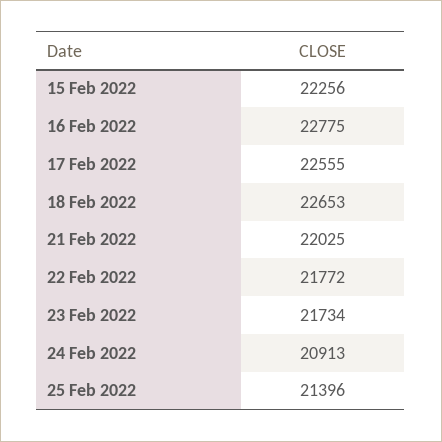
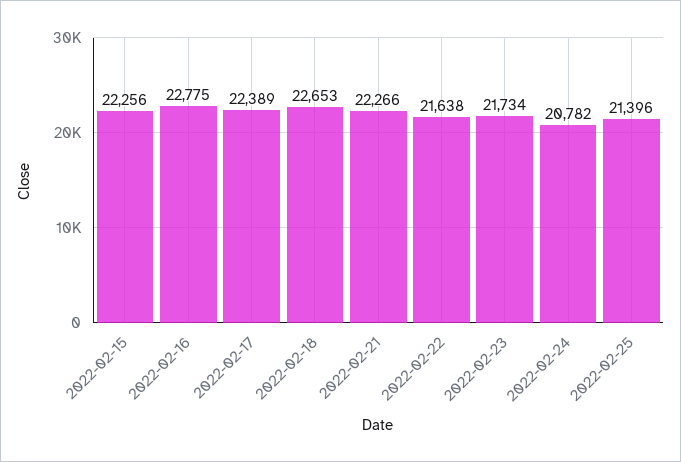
  {
    "15 Feb 2022": 22256,
    "16 Feb 2022": 22775,
-   "17 Feb 2022": 22555,
+   "17 Feb 2022": 22389,
    "18 Feb 2022": 22653,
-   "21 Feb 2022": 22025,
+   "21 Feb 2022": 22266,
-   "22 Feb 2022": 21772,
+   "22 Feb 2022": 21638,
    "23 Feb 2022": 21734,
-   "24 Feb 2022": 20913,
+   "24 Feb 2022": 20782,
    "25 Feb 2022": 21396
  }

